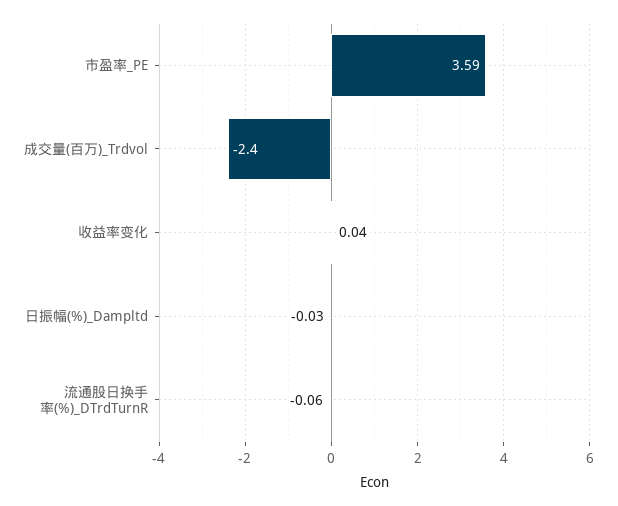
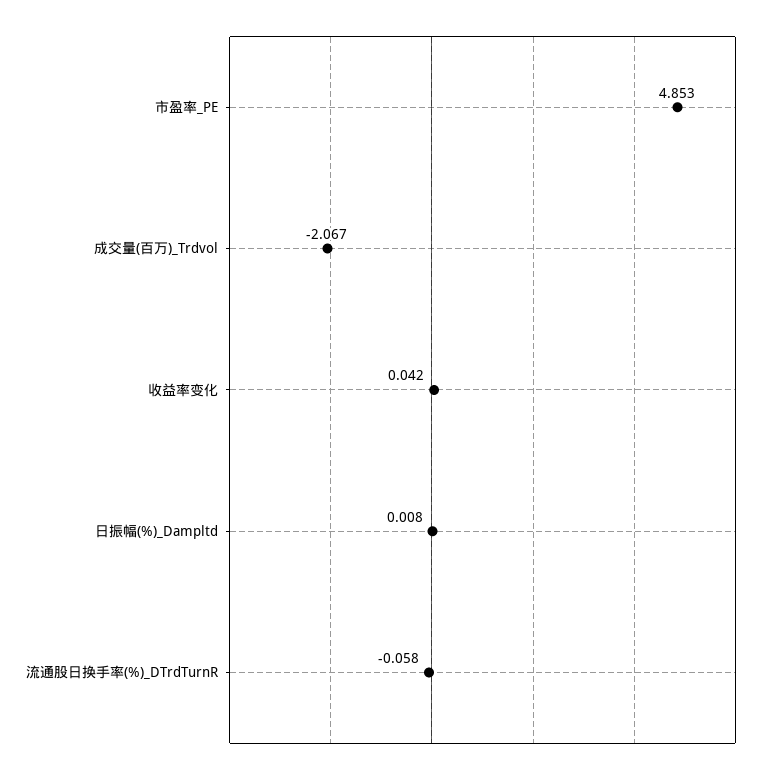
  {
-   "市盈率_PE": 3.59,
+   "市盈率_PE": 4.853,
-   "成交量(百万)_Trdvol": -2.4,
+   "成交量(百万)_Trdvol": -2.067,
    "收益率变化": 0.042,
-   "日振幅(%)_Dampltd": -0.03,
+   "日振幅(%)_Dampltd": 0.008,
    "流通股日换手率(%)_DTrdTurnR": -0.058
  }

